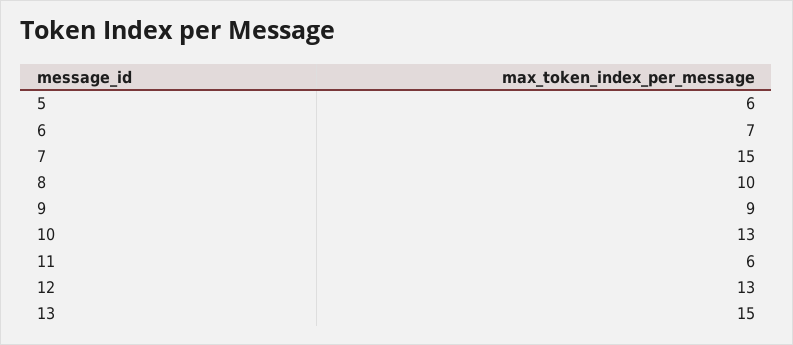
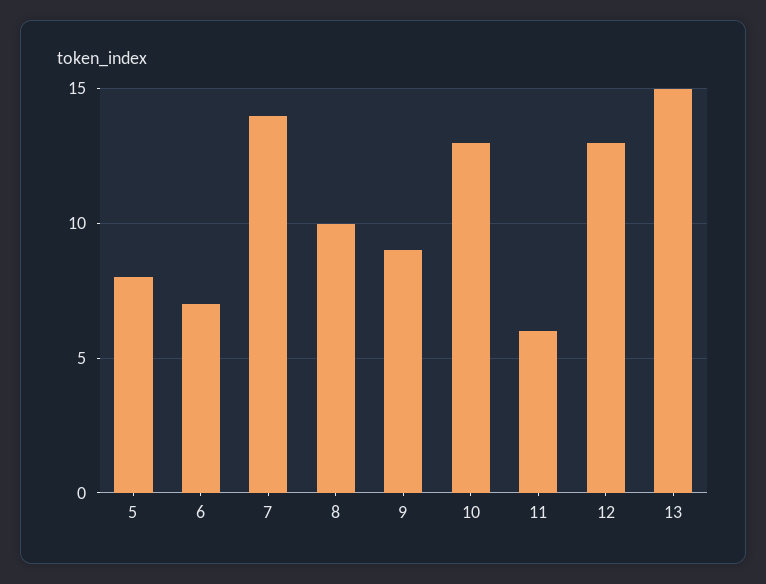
  {
-   "5": 6,
+   "5": 8,
    "6": 7,
-   "7": 15,
+   "7": 14,
    "8": 10,
    "9": 9,
    "10": 13,
    "11": 6,
    "12": 13,
    "13": 15
  }

